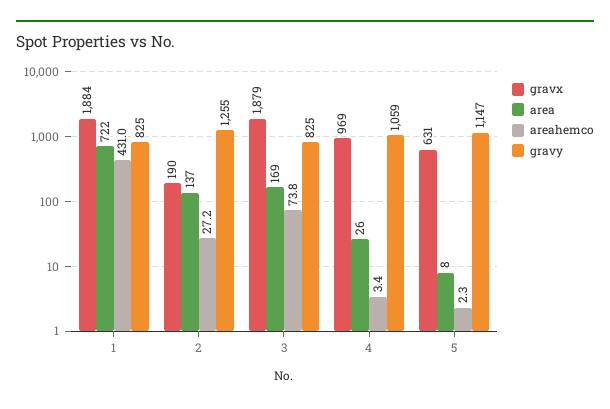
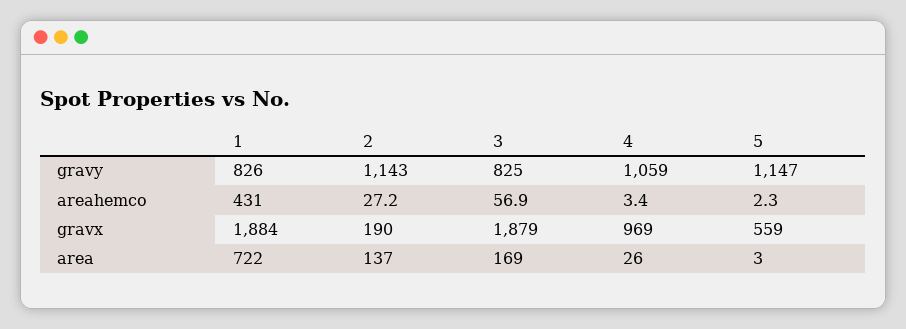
  {
    "gravx": {
      "1": 1884,
      "2": 190,
      "3": 1879,
      "4": 969,
-     "5": 631
+     "5": 559
    },
    "area": {
      "1": 722,
      "2": 137,
      "3": 169,
      "4": 26,
-     "5": 8
+     "5": 3
    },
    "areahemco": {
      "1": 431,
      "2": 27.2,
-     "3": 73.8,
+     "3": 56.9,
      "4": 3.4,
      "5": 2.3
    },
    "gravy": {
-     "1": 825,
+     "1": 826,
-     "2": 1255,
+     "2": 1143,
      "3": 825,
      "4": 1059,
      "5": 1147
    }
  }

